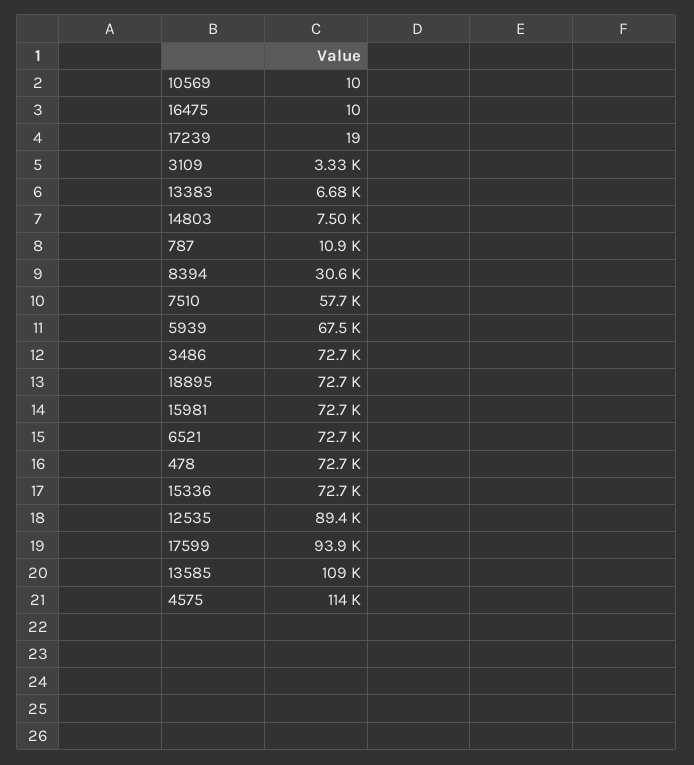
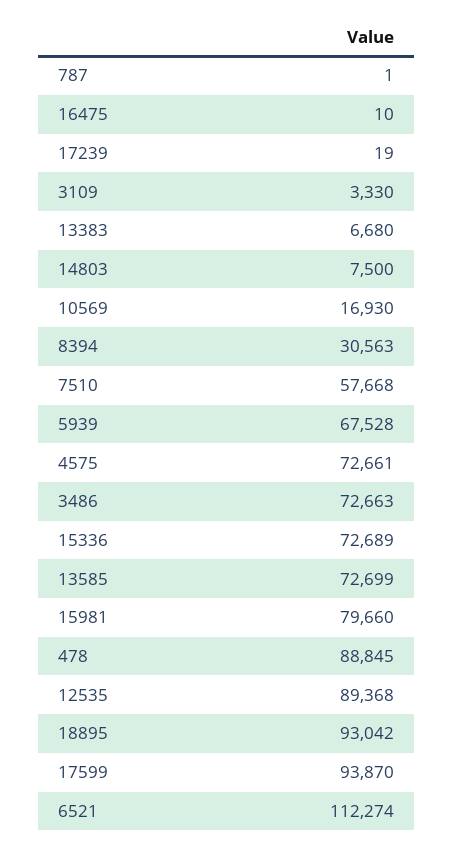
  {
-   "10569": 10,
+   "10569": 16930,
    "16475": 10,
    "17239": 19,
    "3109": 3330,
    "13383": 6680,
    "14803": 7500,
-   "787": 10900,
+   "787": 1,
    "8394": 30563,
    "7510": 57668,
    "5939": 67528,
    "3486": 72663,
-   "18895": 72700,
+   "18895": 93042,
-   "15981": 72700,
+   "15981": 79660,
-   "6521": 72700,
+   "6521": 112274,
-   "478": 72700,
+   "478": 88845,
    "15336": 72689,
    "12535": 89368,
    "17599": 93870,
-   "13585": 109000,
+   "13585": 72699,
-   "4575": 114000
+   "4575": 72661
  }

